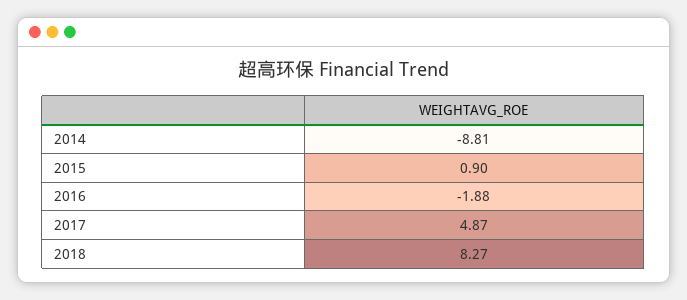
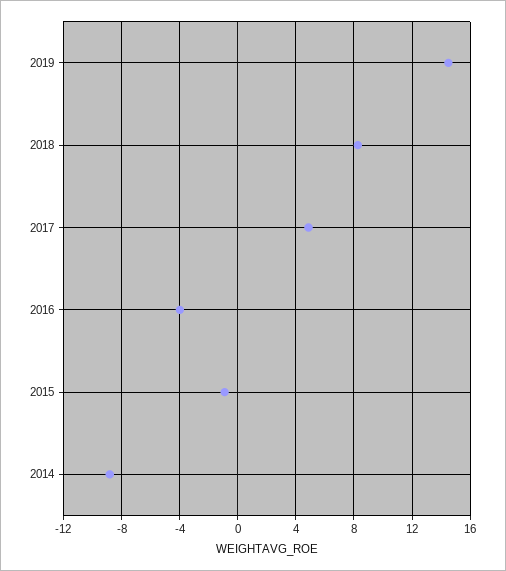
  {
    "2014": -8.81,
-   "2015": 0.9,
+   "2015": -1,
-   "2016": -1.88,
+   "2016": -4,
    "2017": 4.87,
-   "2018": 8.27
+   "2018": 8.27,
+   "2019": 14.5
  }

